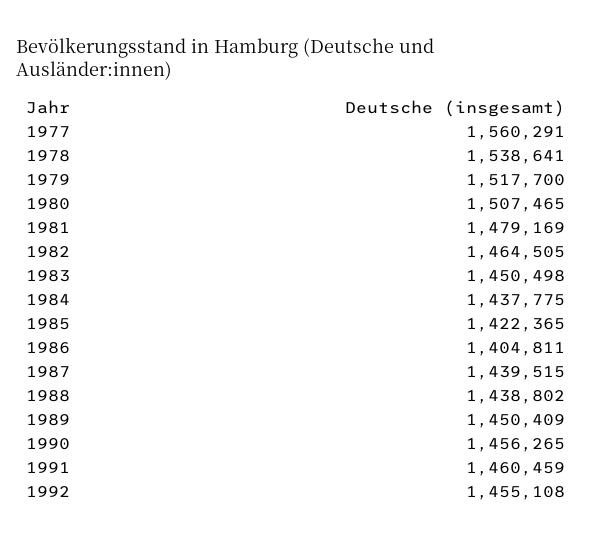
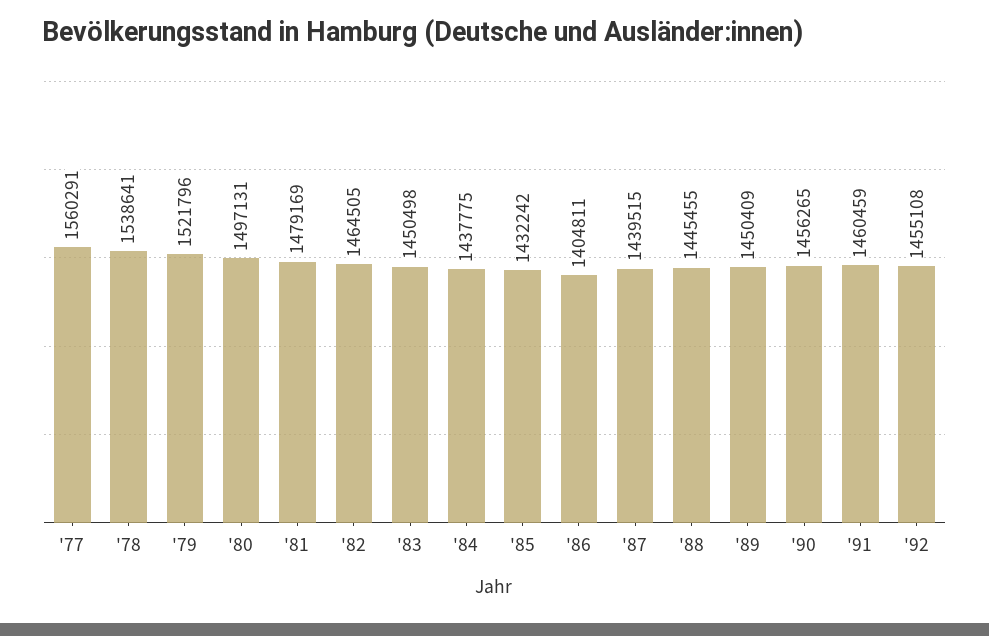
  {
    "1977": 1560291,
    "1978": 1538641,
-   "1979": 1517700,
+   "1979": 1521796,
-   "1980": 1507465,
+   "1980": 1497131,
    "1981": 1479169,
    "1982": 1464505,
    "1983": 1450498,
    "1984": 1437775,
-   "1985": 1422365,
+   "1985": 1432242,
    "1986": 1404811,
    "1987": 1439515,
-   "1988": 1438802,
+   "1988": 1445455,
    "1989": 1450409,
    "1990": 1456265,
    "1991": 1460459,
    "1992": 1455108
  }

